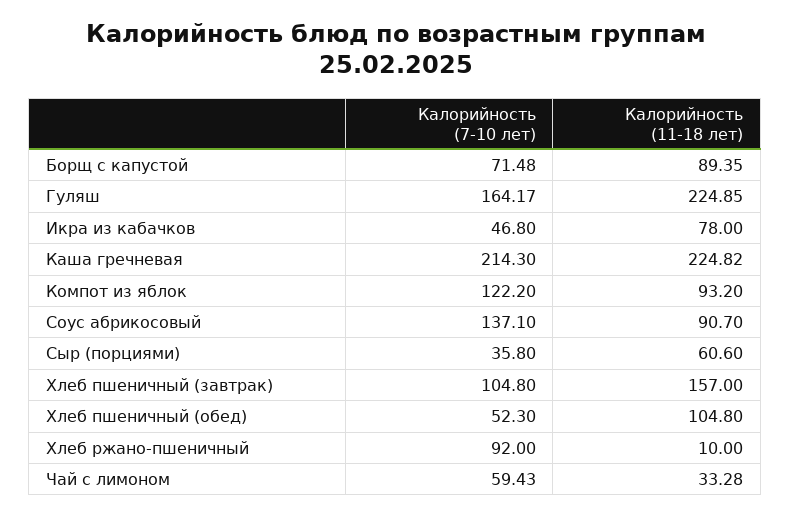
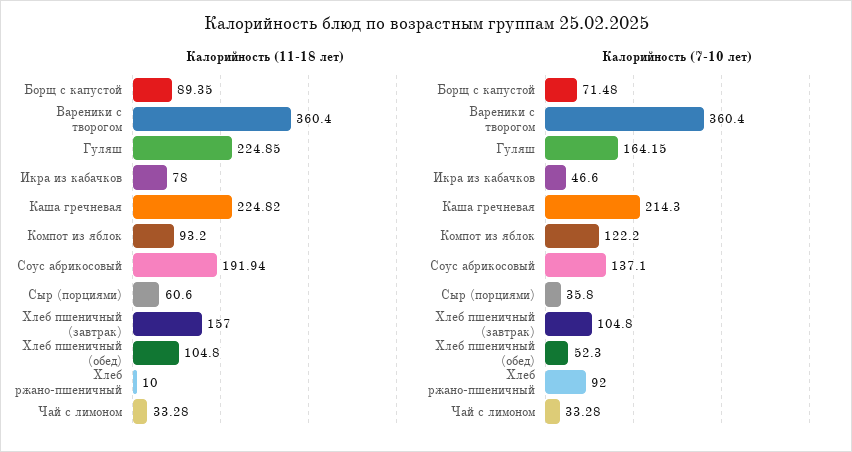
  {
    "Калорийность (7-10 лет)": {
      "Борщ с капустой": 71.48,
-     "Гуляш": 164.17,
+     "Гуляш": 164.15,
-     "Икра из кабачков": 46.8,
+     "Икра из кабачков": 46.6,
      "Каша гречневая": 214.3,
      "Компот из яблок": 122.2,
      "Соус абрикосовый": 137.1,
      "Сыр (порциями)": 35.8,
      "Хлеб пшеничный (завтрак)": 104.8,
      "Хлеб пшеничный (обед)": 52.3,
      "Хлеб ржано-пшеничный": 92,
-     "Чай с лимоном": 59.43
+     "Чай с лимоном": 33.28,
+     "Вареники с творогом": 360.4
    },
    "Калорийность (11-18 лет)": {
      "Борщ с капустой": 89.35,
      "Гуляш": 224.85,
      "Икра из кабачков": 78,
      "Каша гречневая": 224.82,
      "Компот из яблок": 93.2,
-     "Соус абрикосовый": 90.7,
+     "Соус абрикосовый": 191.94,
      "Сыр (порциями)": 60.6,
      "Хлеб пшеничный (завтрак)": 157,
      "Хлеб пшеничный (обед)": 104.8,
      "Хлеб ржано-пшеничный": 10,
-     "Чай с лимоном": 33.28
+     "Чай с лимоном": 33.28,
+     "Вареники с творогом": 360.4
    }
  }

